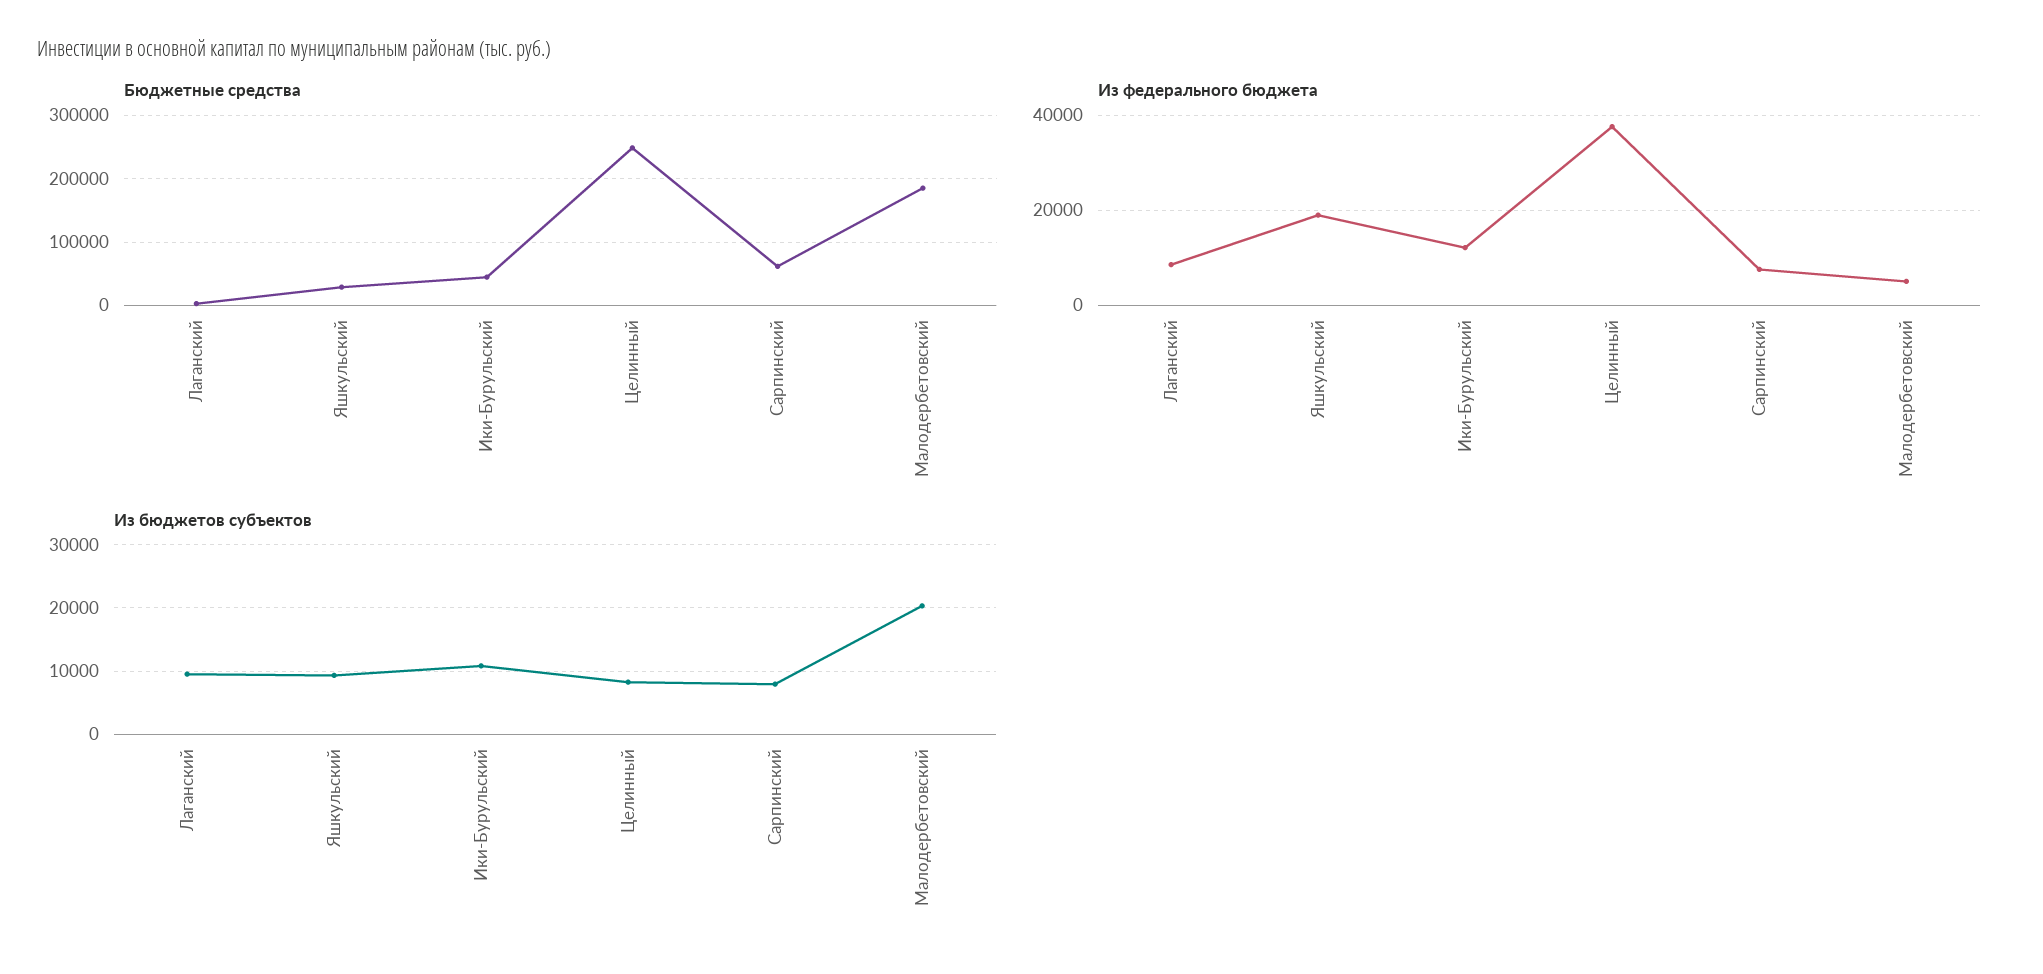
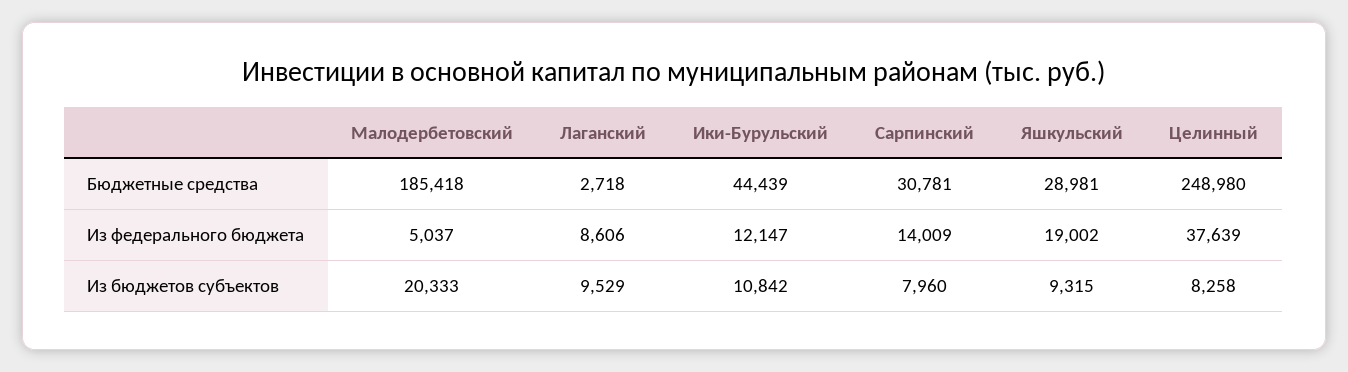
  {
    "Бюджетные средства": {
      "Лаганский": 2718,
      "Яшкульский": 28981,
      "Ики-Бурульский": 44439,
      "Целинный": 248980,
-     "Сарпинский": 60000,
+     "Сарпинский": 30781,
      "Малодербетовский": 185418
    },
    "Из федерального бюджета": {
      "Лаганский": 8606,
      "Яшкульский": 19002,
      "Ики-Бурульский": 12147,
      "Целинный": 37639,
-     "Сарпинский": 8000,
+     "Сарпинский": 14009,
      "Малодербетовский": 5037
    },
    "Из бюджетов субъектов": {
      "Лаганский": 9529,
      "Яшкульский": 9315,
      "Ики-Бурульский": 10842,
      "Целинный": 8258,
      "Сарпинский": 7960,
      "Малодербетовский": 20333
    }
  }

